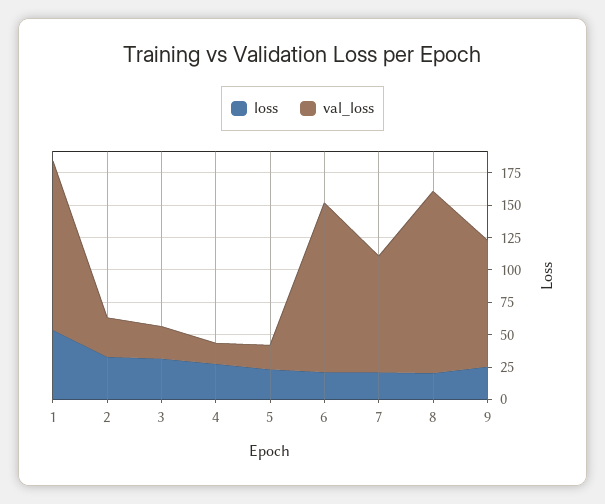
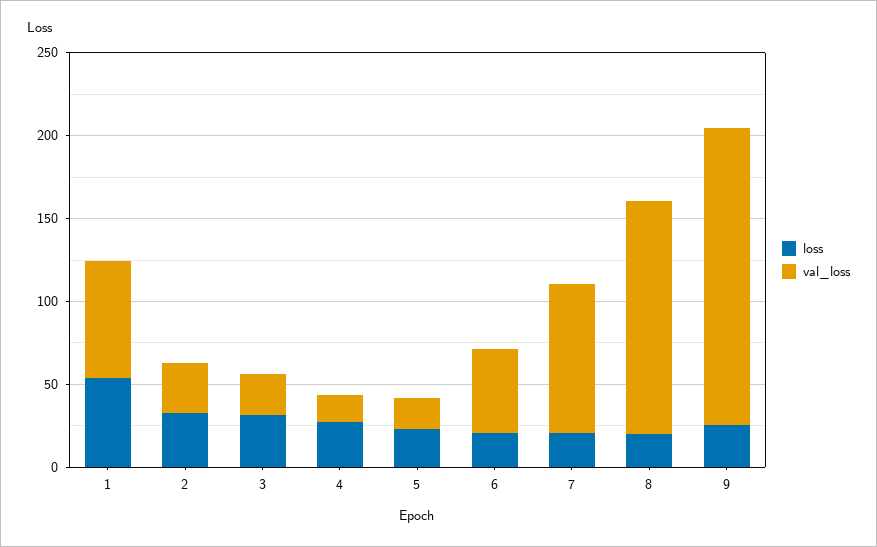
  {
    "loss": {
      "1": 50,
      "2": 30,
      "3": 30,
      "4": 30,
      "5": 20,
      "6": 20,
      "7": 20,
      "8": 20,
      "9": 30
    },
    "val_loss": {
-     "1": 125,
+     "1": 70,
      "2": 30,
      "3": 30,
      "4": 20,
      "5": 20,
-     "6": 125,
+     "6": 50,
      "7": 90,
      "8": 140,
-     "9": 100
+     "9": 180
    }
  }

